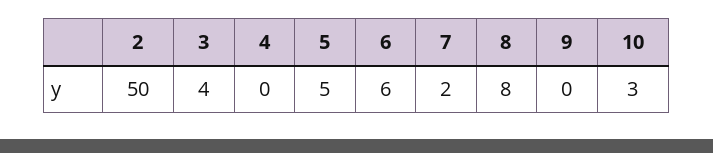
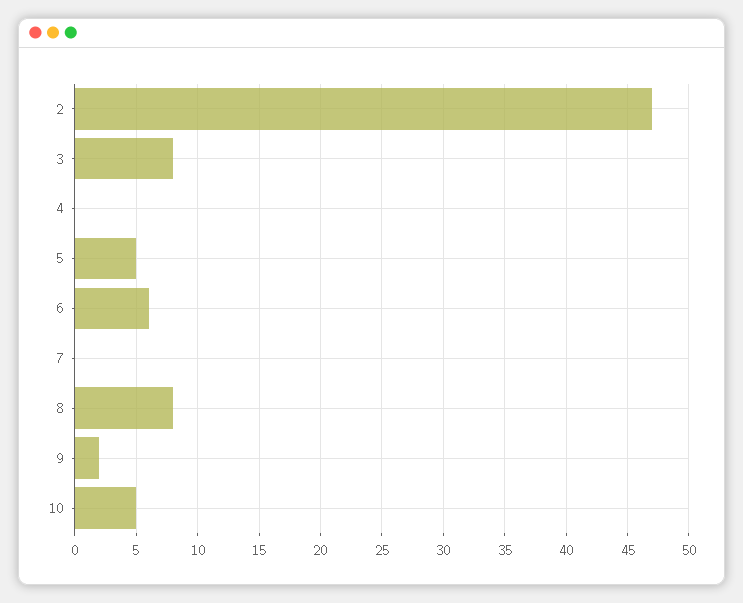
  {
-   "2": 50,
+   "2": 47,
-   "3": 4,
+   "3": 8,
    "4": 0,
    "5": 5,
    "6": 6,
-   "7": 2,
+   "7": 0,
    "8": 8,
-   "9": 0,
+   "9": 2,
-   "10": 3
+   "10": 5
  }

